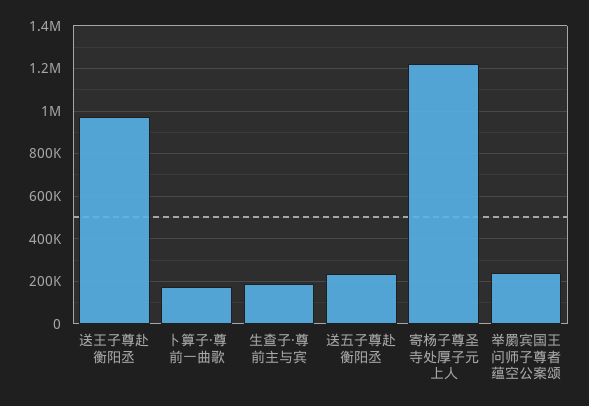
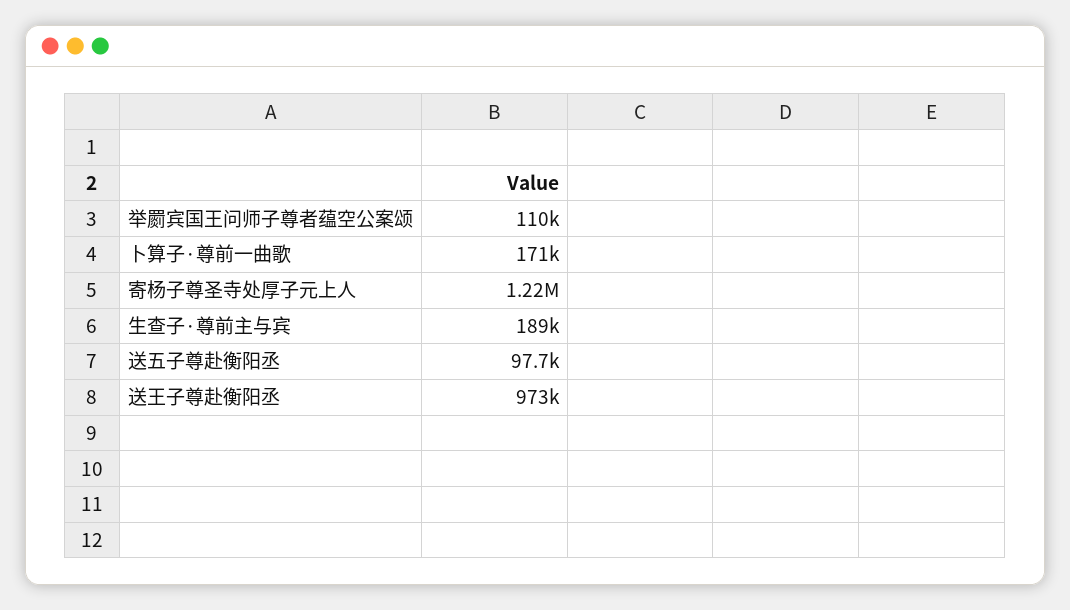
  {
    "送王子尊赴衡阳丞": 973000,
    "卜算子·尊前一曲歌": 171000,
    "生查子·尊前主与宾": 189000,
-   "送五子尊赴衡阳丞": 250000,
+   "送五子尊赴衡阳丞": 97700,
    "寄杨子尊圣寺处厚子元上人": 1220000,
-   "举罽宾国王问师子尊者蕴空公案颂": 250000
+   "举罽宾国王问师子尊者蕴空公案颂": 110000
  }

